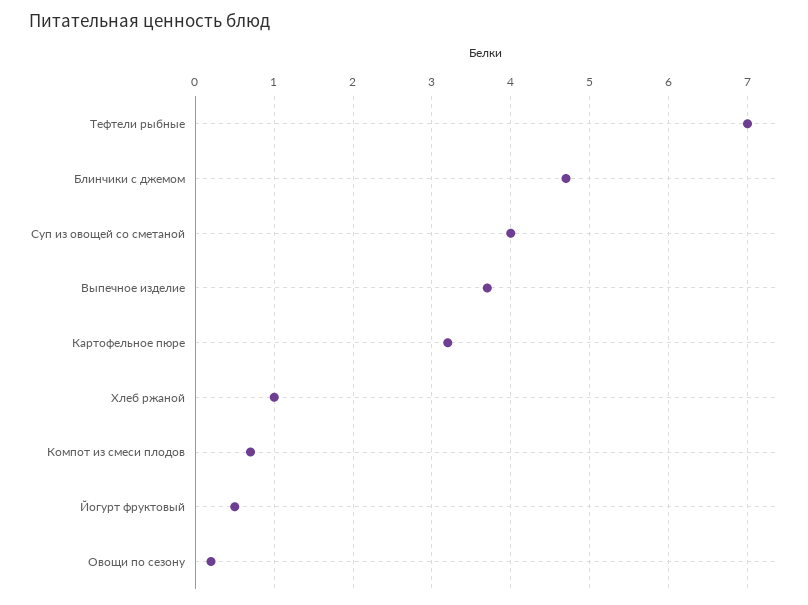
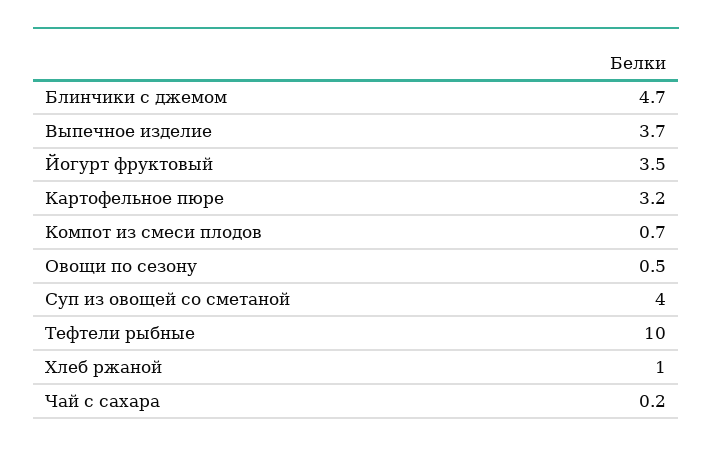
  {
-   "Тефтели рыбные": 7,
+   "Тефтели рыбные": 10,
    "Блинчики с джемом": 4.7,
    "Суп из овощей со сметаной": 4,
    "Выпечное изделие": 3.7,
    "Картофельное пюре": 3.2,
    "Хлеб ржаной": 1,
    "Компот из смеси плодов": 0.7,
-   "Йогурт фруктовый": 0.5,
+   "Йогурт фруктовый": 3.5,
-   "Овощи по сезону": 0.2
+   "Овощи по сезону": 0.5,
+   "Чай с сахара": 0.2
  }

